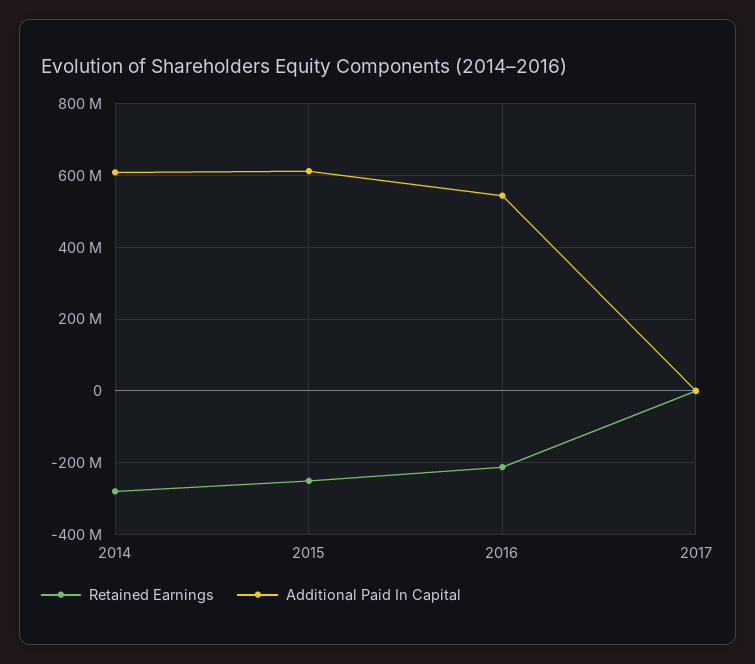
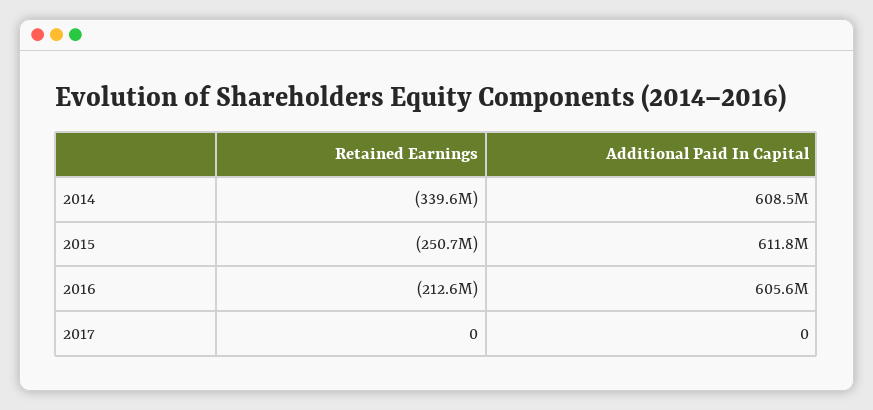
  {
    "Retained Earnings": {
-     "2014": -280000000,
+     "2014": -339600000,
      "2015": -250700000,
      "2016": -212600000,
      "2017": 0
    },
    "Additional Paid In Capital": {
      "2014": 608500000,
      "2015": 611800000,
-     "2016": 540000000,
+     "2016": 605600000,
      "2017": 0
    }
  }

